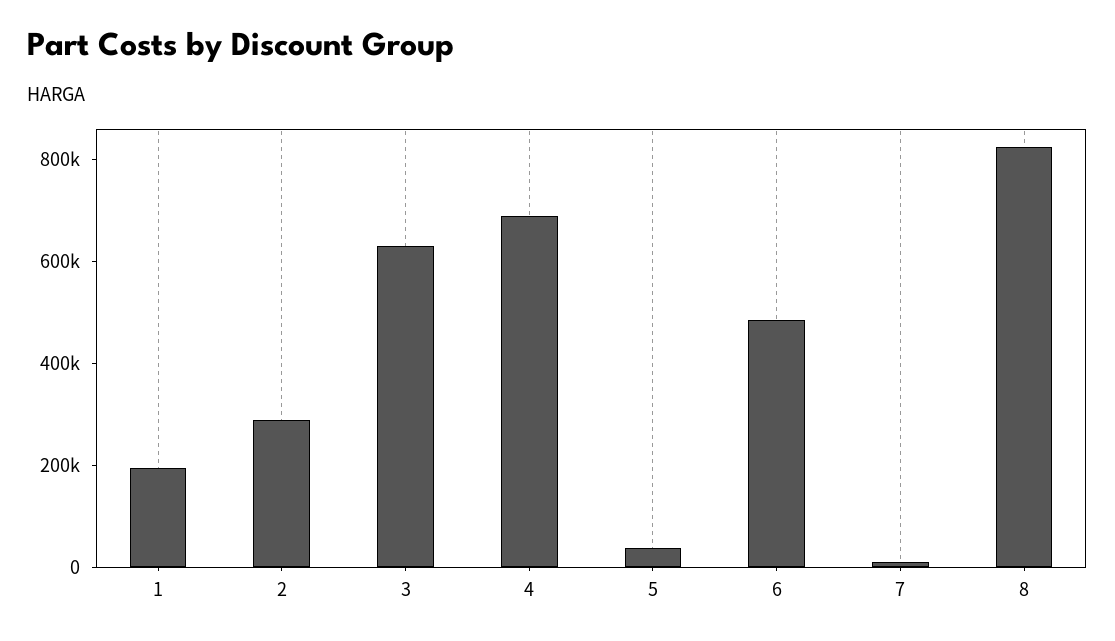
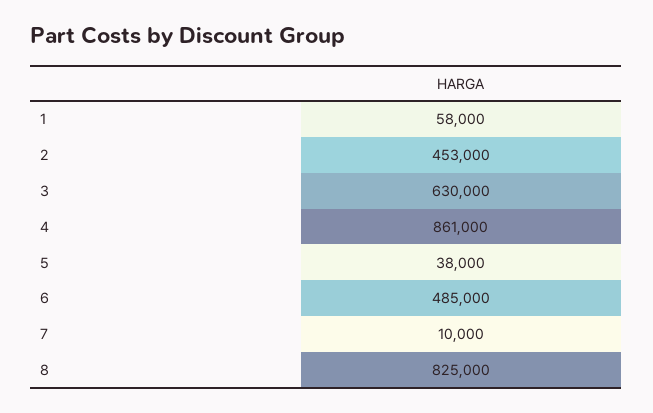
  {
-   "1": 200000,
+   "1": 58000,
-   "2": 300000,
+   "2": 453000,
    "3": 630000,
-   "4": 700000,
+   "4": 861000,
    "5": 38000,
    "6": 485000,
    "7": 10000,
    "8": 825000
  }

